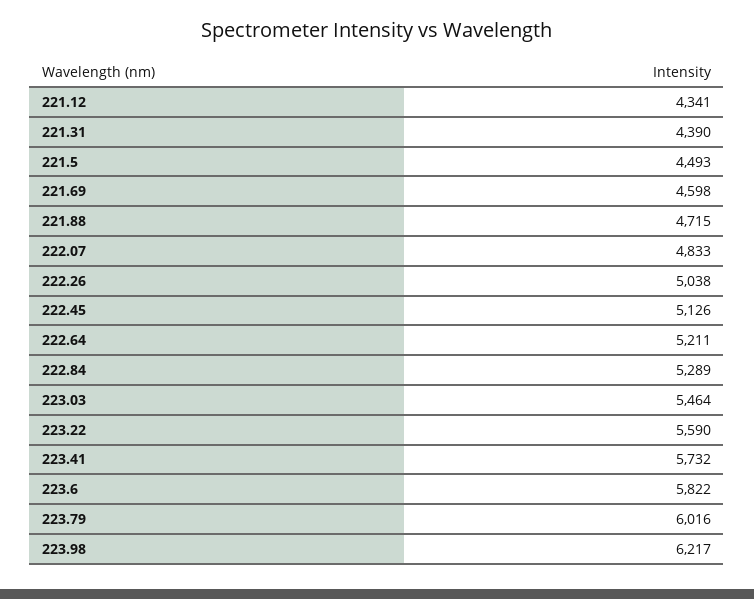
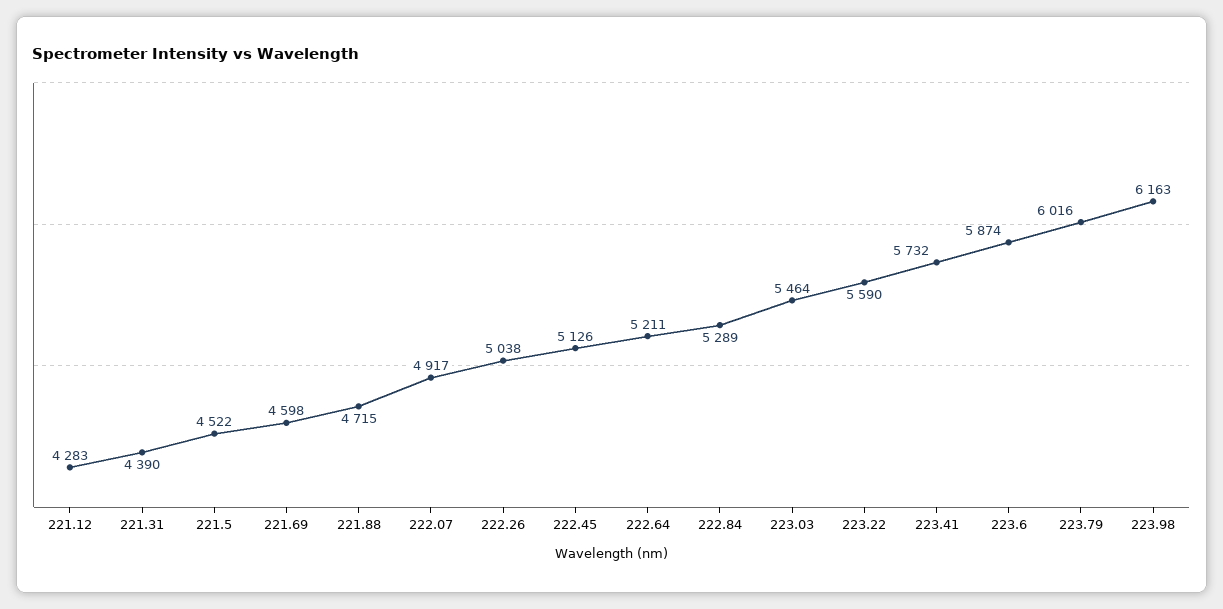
  {
-   "221.12": 4341,
+   "221.12": 4283,
    "221.31": 4390,
-   "221.5": 4493,
+   "221.5": 4522,
    "221.69": 4598,
    "221.88": 4715,
-   "222.07": 4833,
+   "222.07": 4917,
    "222.26": 5038,
    "222.45": 5126,
    "222.64": 5211,
    "222.84": 5289,
    "223.03": 5464,
    "223.22": 5590,
    "223.41": 5732,
-   "223.6": 5822,
+   "223.6": 5874,
    "223.79": 6016,
-   "223.98": 6217
+   "223.98": 6163
  }

